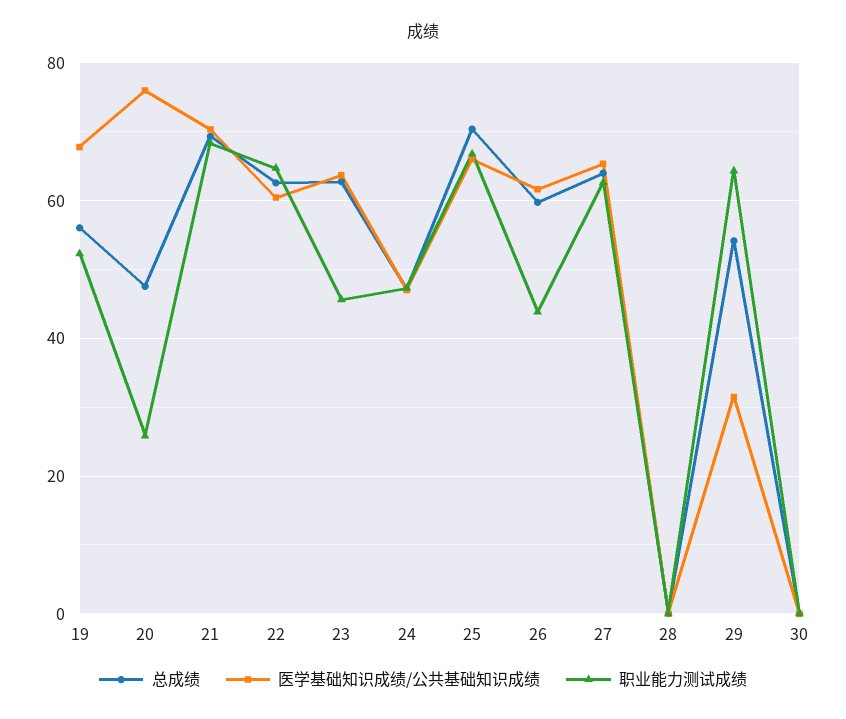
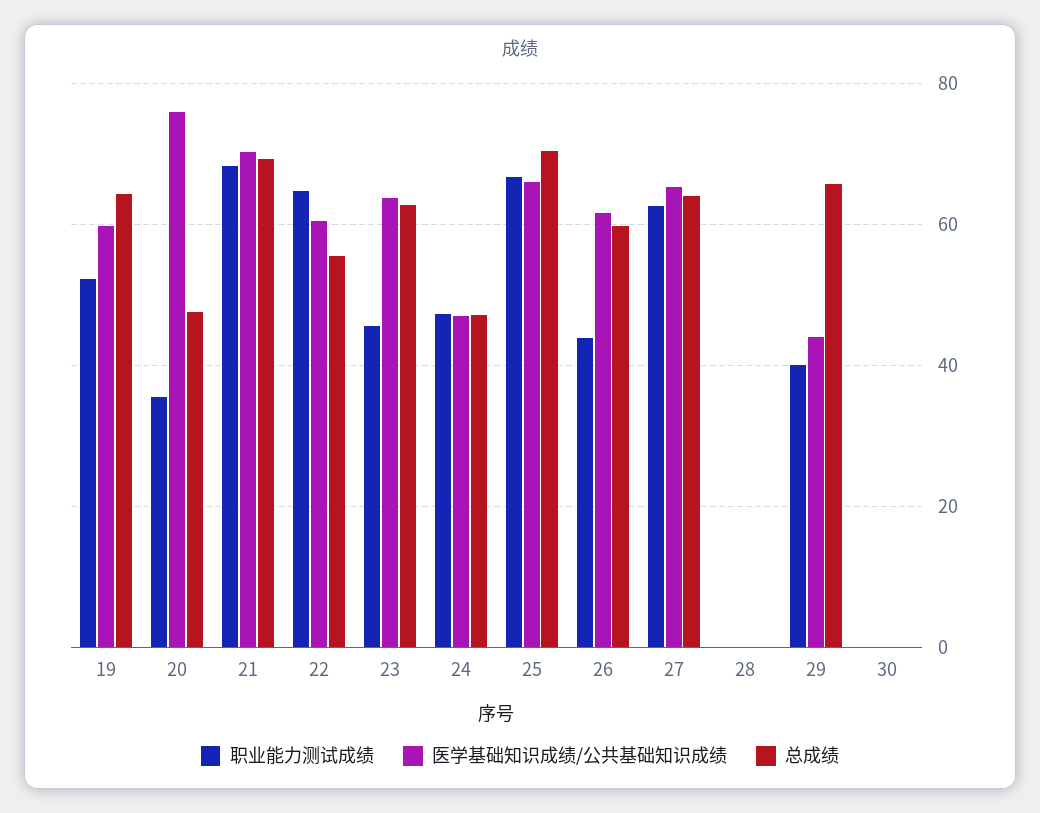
  {
    "总成绩": {
-     "19": 56,
+     "19": 64,
      "20": 48,
      "21": 70,
-     "22": 62,
+     "22": 56,
      "23": 62,
      "24": 48,
      "25": 70,
      "26": 60,
      "27": 64,
      "28": 0,
-     "29": 54,
+     "29": 66,
      "30": 0
    },
    "医学基础知识成绩/公共基础知识成绩": {
-     "19": 68,
+     "19": 60,
      "20": 76,
      "21": 70,
      "22": 60,
      "23": 64,
      "24": 48,
      "25": 66,
      "26": 62,
      "27": 66,
      "28": 0,
-     "29": 32,
+     "29": 44,
      "30": 0
    },
    "职业能力测试成绩": {
      "19": 52,
-     "20": 26,
+     "20": 36,
      "21": 68,
      "22": 64,
      "23": 46,
      "24": 48,
      "25": 66,
      "26": 44,
      "27": 62,
      "28": 0,
-     "29": 64,
+     "29": 40,
      "30": 0
    }
  }

